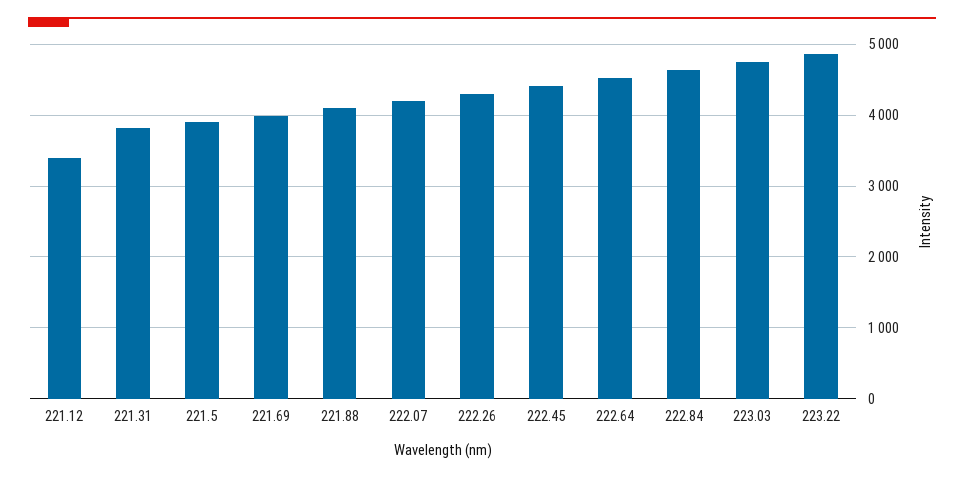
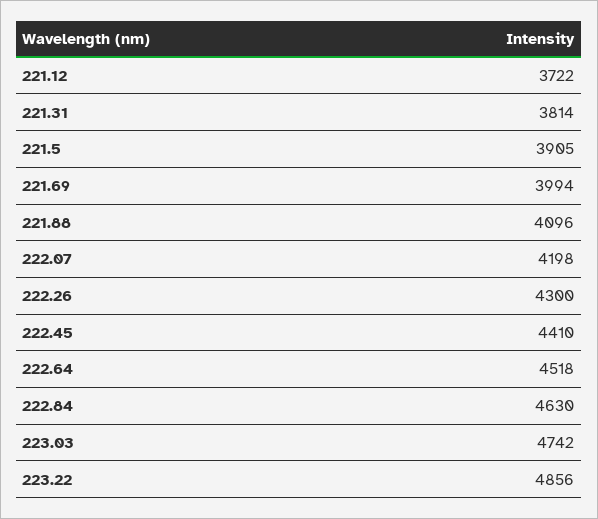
  {
-   "221.12": 3400,
+   "221.12": 3722,
    "221.31": 3814,
    "221.5": 3905,
    "221.69": 3994,
    "221.88": 4096,
    "222.07": 4198,
    "222.26": 4300,
    "222.45": 4410,
    "222.64": 4518,
    "222.84": 4630,
    "223.03": 4742,
    "223.22": 4856
  }

